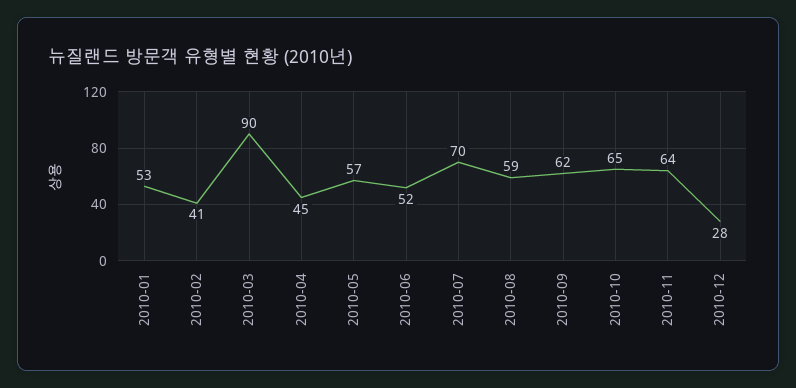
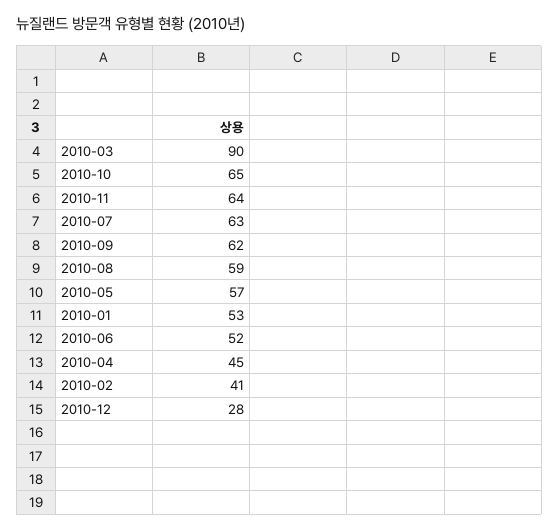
  {
    "2010-01": 53,
    "2010-02": 41,
    "2010-03": 90,
    "2010-04": 45,
    "2010-05": 57,
    "2010-06": 52,
-   "2010-07": 70,
+   "2010-07": 63,
    "2010-08": 59,
    "2010-09": 62,
    "2010-10": 65,
    "2010-11": 64,
    "2010-12": 28
  }

